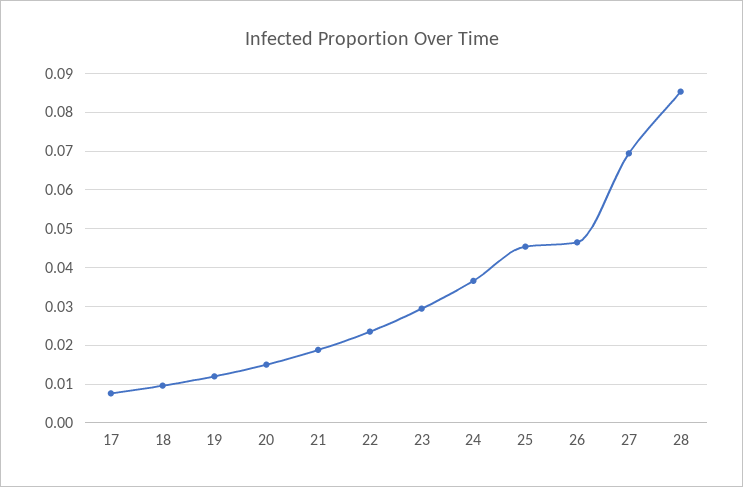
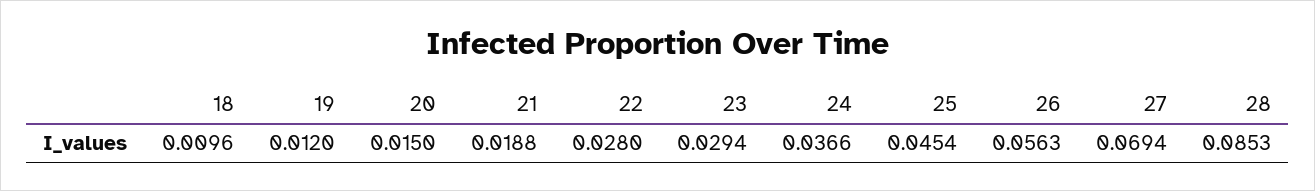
  {
-   "17": 0.008,
    "18": 0.0096,
    "19": 0.012,
    "20": 0.015,
    "21": 0.0188,
-   "22": 0.024,
+   "22": 0.028,
    "23": 0.0294,
    "24": 0.0366,
    "25": 0.0454,
-   "26": 0.046,
+   "26": 0.0563,
    "27": 0.0694,
    "28": 0.0853
  }

